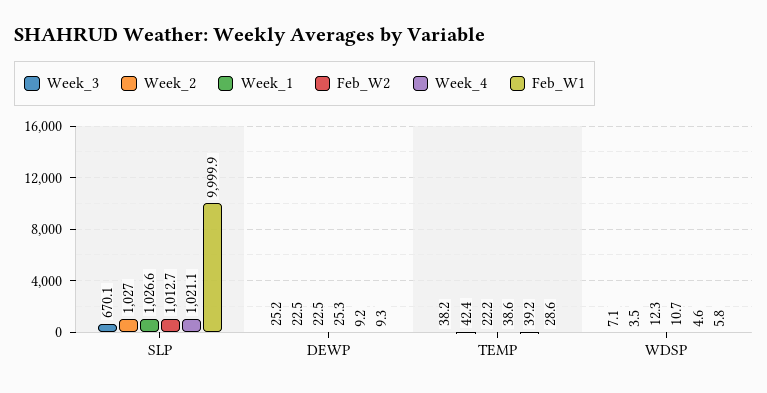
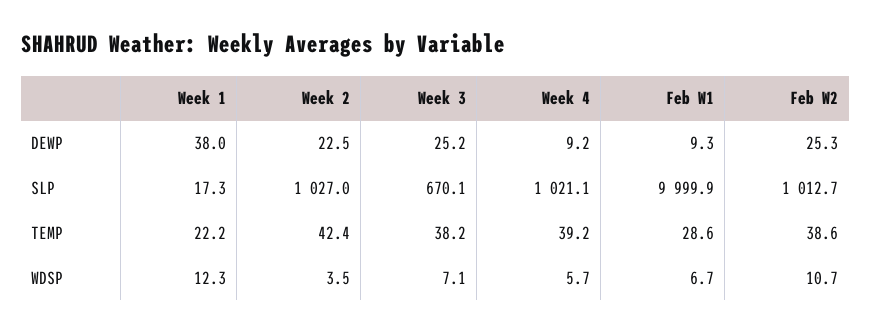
  {
    "Week_3": {
      "SLP": 670.1,
      "DEWP": 25.2,
      "TEMP": 38.2,
      "WDSP": 7.1
    },
    "Week_2": {
      "SLP": 1027,
      "DEWP": 22.5,
      "TEMP": 42.4,
      "WDSP": 3.5
    },
    "Week_1": {
-     "SLP": 1026.6,
+     "SLP": 17.3,
-     "DEWP": 22.5,
+     "DEWP": 38,
      "TEMP": 22.2,
      "WDSP": 12.3
    },
    "Feb_W2": {
      "SLP": 1012.7,
      "DEWP": 25.3,
      "TEMP": 38.6,
      "WDSP": 10.7
    },
    "Week_4": {
      "SLP": 1021.1,
      "DEWP": 9.2,
      "TEMP": 39.2,
-     "WDSP": 4.6
+     "WDSP": 5.7
    },
    "Feb_W1": {
      "SLP": 9999.9,
      "DEWP": 9.3,
      "TEMP": 28.6,
-     "WDSP": 5.8
+     "WDSP": 6.7
    }
  }

